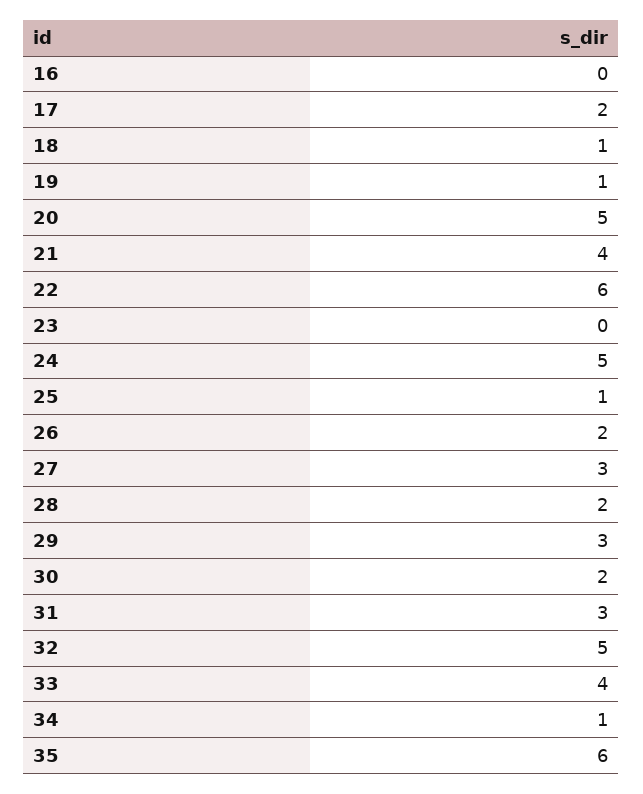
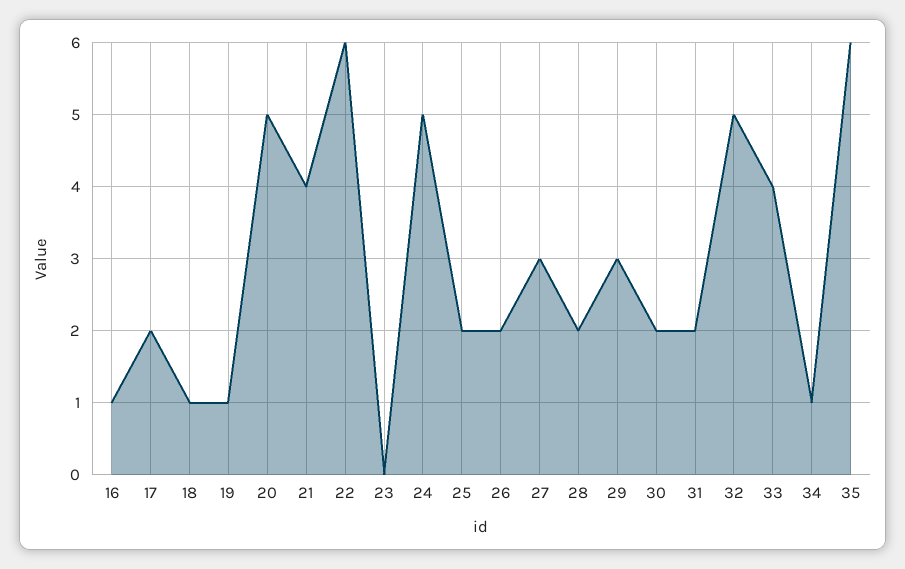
  {
-   "16": 0,
+   "16": 1,
    "17": 2,
    "18": 1,
    "19": 1,
    "20": 5,
    "21": 4,
    "22": 6,
    "23": 0,
    "24": 5,
-   "25": 1,
+   "25": 2,
    "26": 2,
    "27": 3,
    "28": 2,
    "29": 3,
    "30": 2,
-   "31": 3,
+   "31": 2,
    "32": 5,
    "33": 4,
    "34": 1,
    "35": 6
  }

